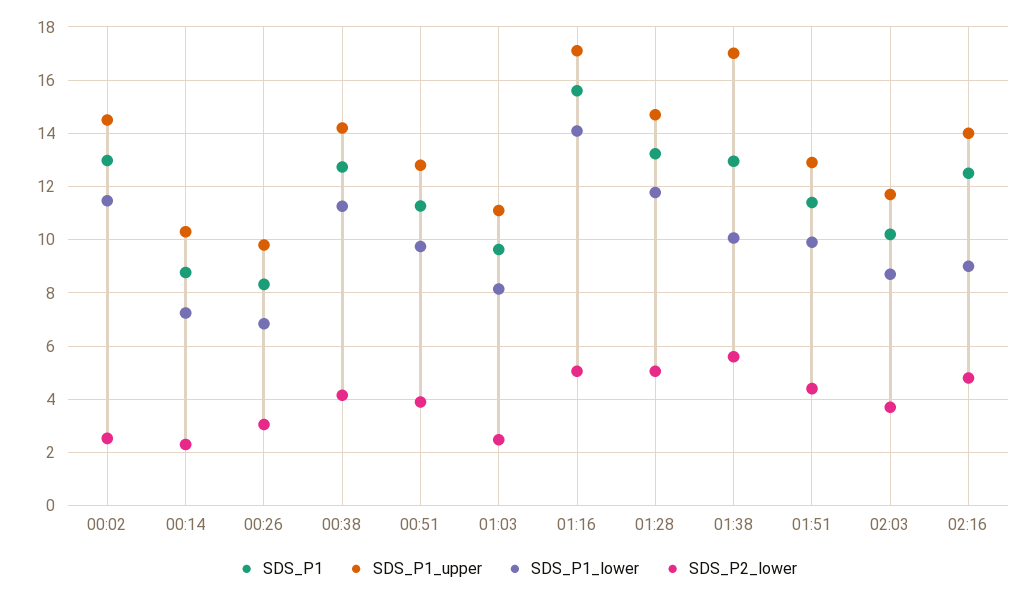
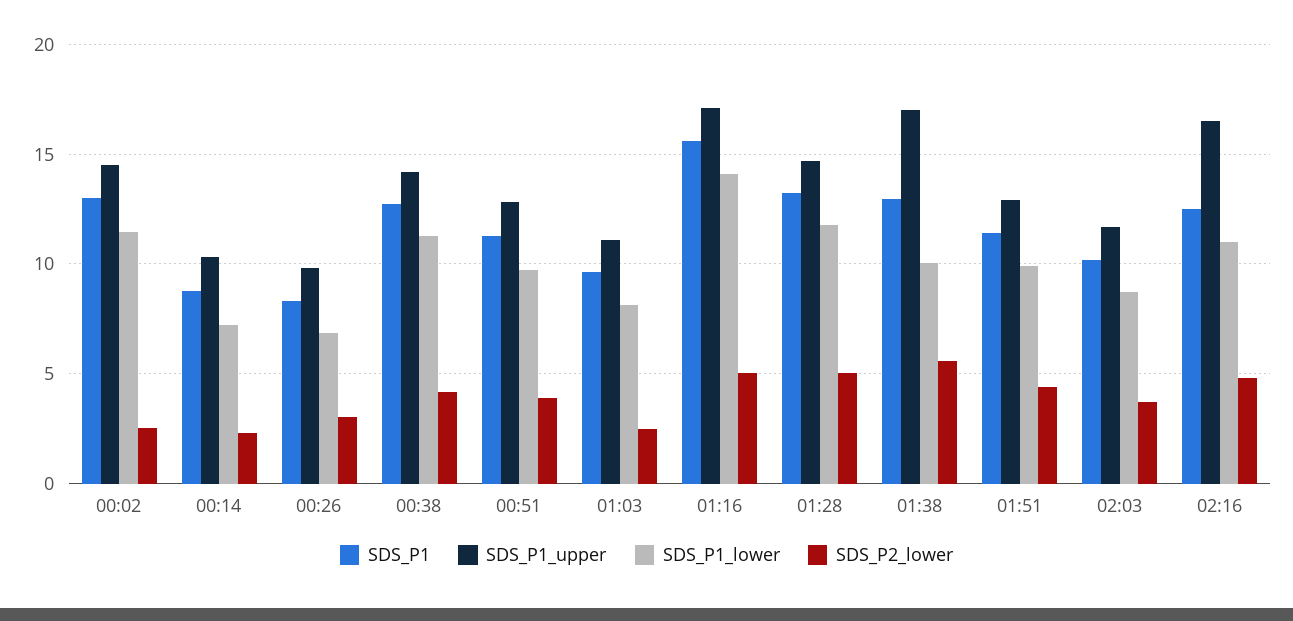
  {
    "SDS_P1": {
      "00:02": 13,
      "00:14": 8.75,
      "00:26": 8.25,
      "00:38": 12.75,
      "00:51": 11.25,
      "01:03": 9.75,
      "01:16": 15.5,
      "01:28": 13.25,
      "01:38": 13,
      "01:51": 11.5,
      "02:03": 10.25,
      "02:16": 12.5
    },
    "SDS_P1_upper": {
      "00:02": 14.5,
      "00:14": 10.25,
      "00:26": 9.75,
      "00:38": 14.25,
      "00:51": 12.75,
      "01:03": 11,
      "01:16": 17,
      "01:28": 14.75,
      "01:38": 17,
      "01:51": 13,
      "02:03": 11.75,
-     "02:16": 14
+     "02:16": 16.5
    },
    "SDS_P1_lower": {
      "00:02": 11.5,
      "00:14": 7.25,
      "00:26": 6.75,
      "00:38": 11.25,
      "00:51": 9.75,
      "01:03": 8.25,
      "01:16": 14,
      "01:28": 11.75,
      "01:38": 10,
      "01:51": 10,
      "02:03": 8.75,
-     "02:16": 9
+     "02:16": 11
    },
    "SDS_P2_lower": {
      "00:02": 2.5,
      "00:14": 2.25,
      "00:26": 3,
      "00:38": 4.25,
      "00:51": 4,
      "01:03": 2.5,
      "01:16": 5,
      "01:28": 5,
      "01:38": 5.5,
      "01:51": 4.5,
      "02:03": 3.75,
      "02:16": 4.75
    }
  }

